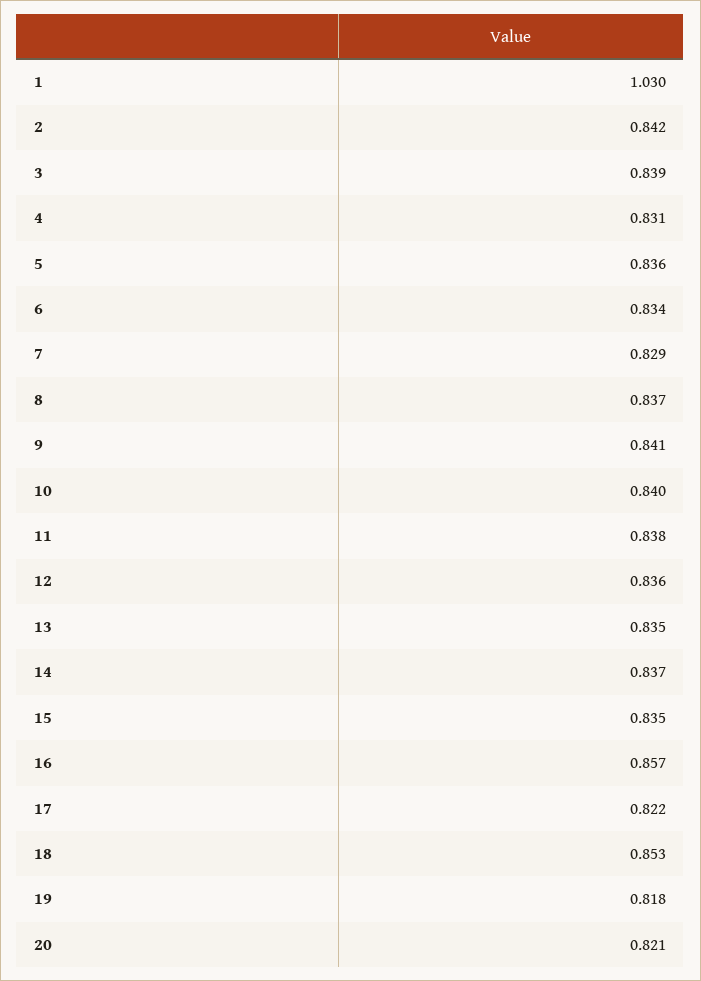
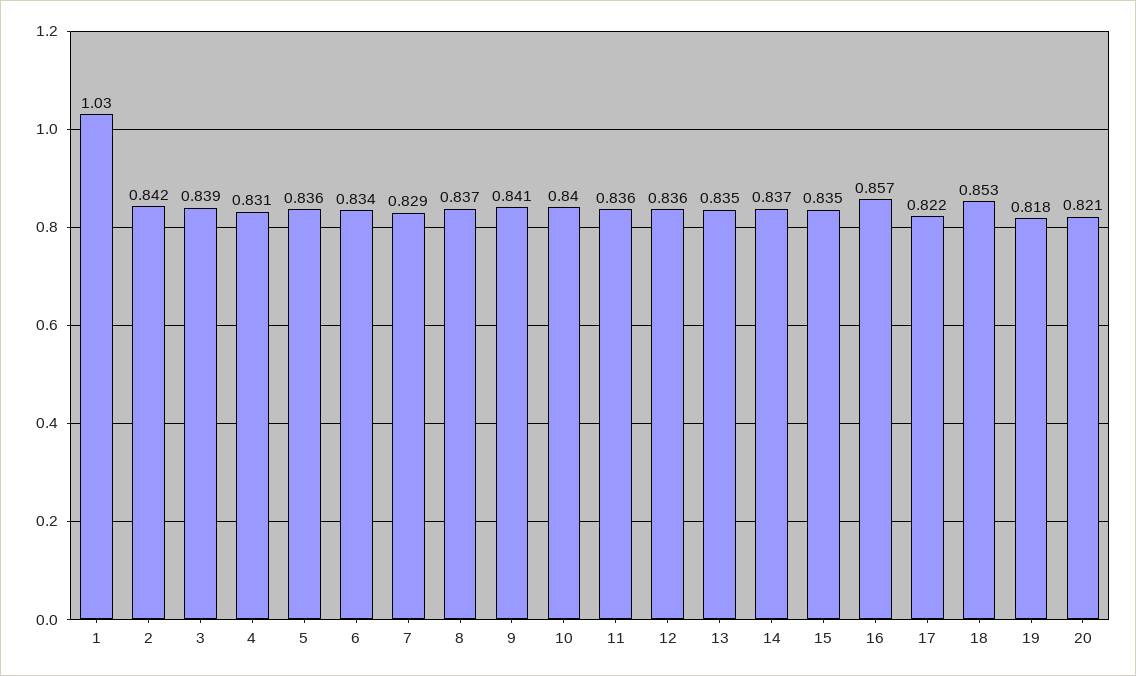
  {
    "1": 1.03,
    "2": 0.842,
    "3": 0.839,
    "4": 0.831,
    "5": 0.836,
    "6": 0.834,
    "7": 0.829,
    "8": 0.837,
    "9": 0.841,
    "10": 0.84,
-   "11": 0.838,
+   "11": 0.836,
    "12": 0.836,
    "13": 0.835,
    "14": 0.837,
    "15": 0.835,
    "16": 0.857,
    "17": 0.822,
    "18": 0.853,
    "19": 0.818,
    "20": 0.821
  }

